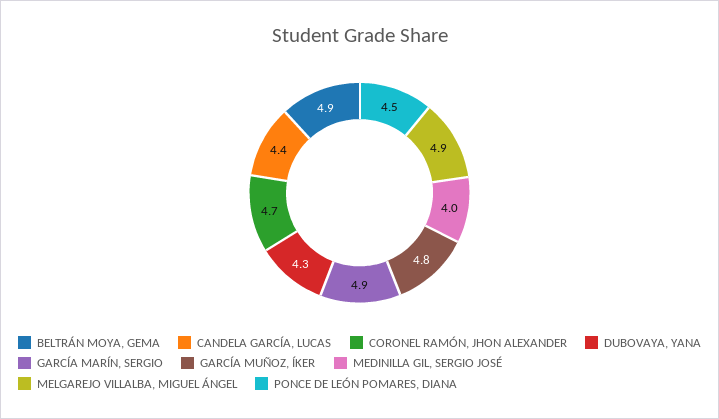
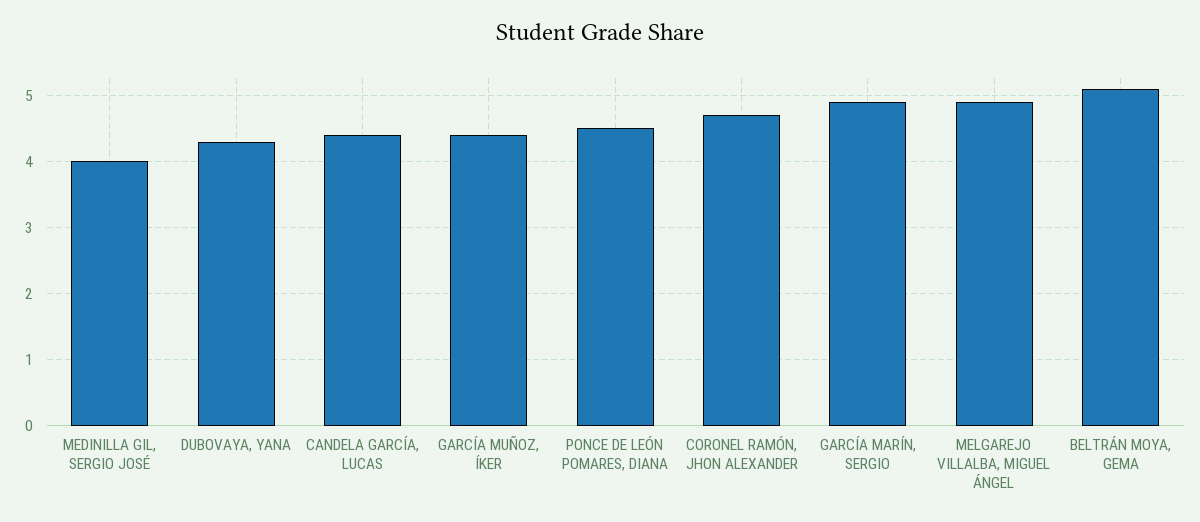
  {
-   "BELTRÁN MOYA, GEMA": 4.9,
+   "BELTRÁN MOYA, GEMA": 5.1,
    "CANDELA GARCÍA, LUCAS": 4.4,
    "CORONEL RAMÓN, JHON ALEXANDER": 4.7,
    "DUBOVAYA, YANA": 4.3,
    "GARCÍA MARÍN, SERGIO": 4.9,
-   "GARCÍA MUÑOZ, ÍKER": 4.8,
+   "GARCÍA MUÑOZ, ÍKER": 4.4,
    "MEDINILLA GIL, SERGIO JOSÉ": 4,
    "MELGAREJO VILLALBA, MIGUEL ÁNGEL": 4.9,
    "PONCE DE LEÓN POMARES, DIANA": 4.5
  }

